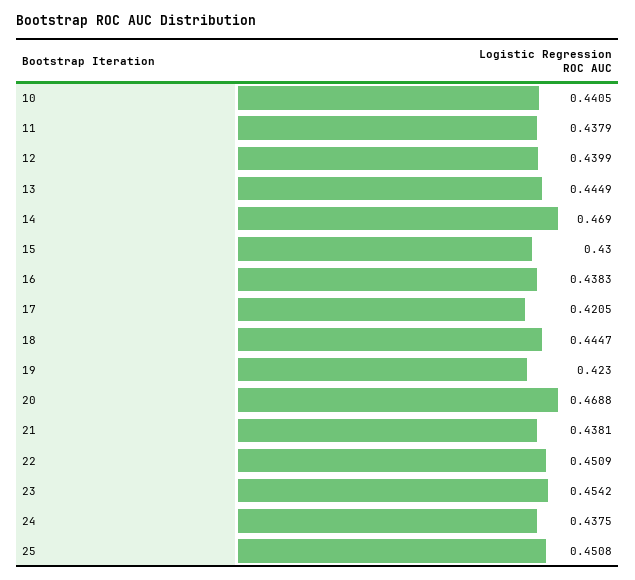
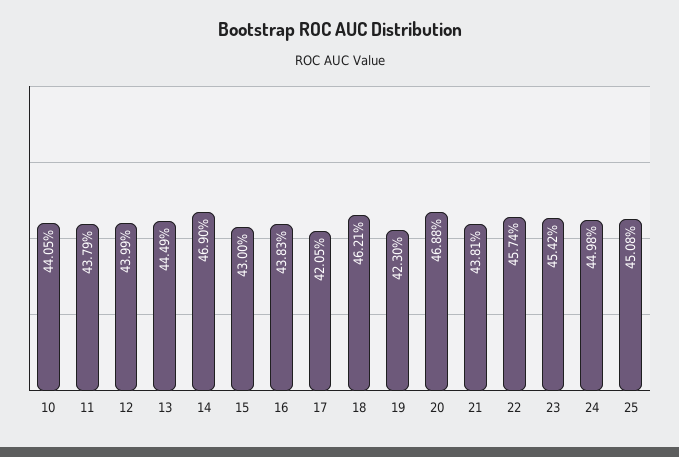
  {
    "10": 0.4405,
    "11": 0.4379,
    "12": 0.4399,
    "13": 0.4449,
    "14": 0.469,
    "15": 0.43,
    "16": 0.4383,
    "17": 0.4205,
-   "18": 0.4447,
+   "18": 0.4621,
    "19": 0.423,
    "20": 0.4688,
    "21": 0.4381,
-   "22": 0.4509,
+   "22": 0.4574,
    "23": 0.4542,
-   "24": 0.4375,
+   "24": 0.4498,
    "25": 0.4508
  }

